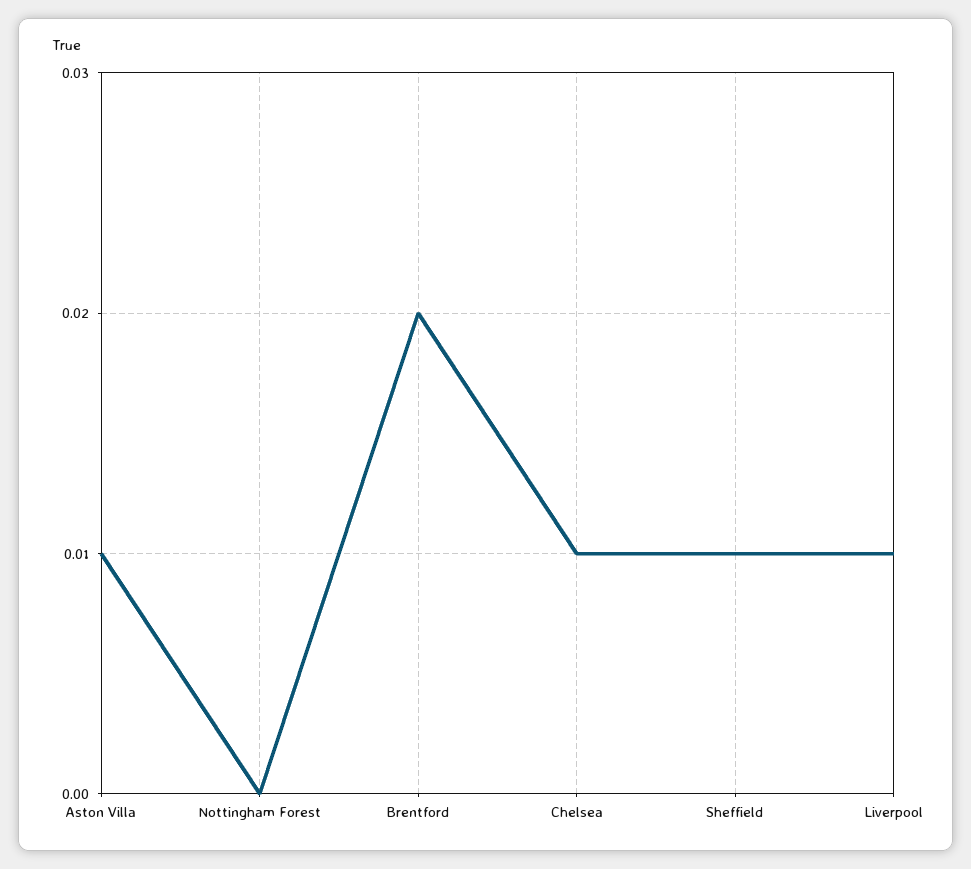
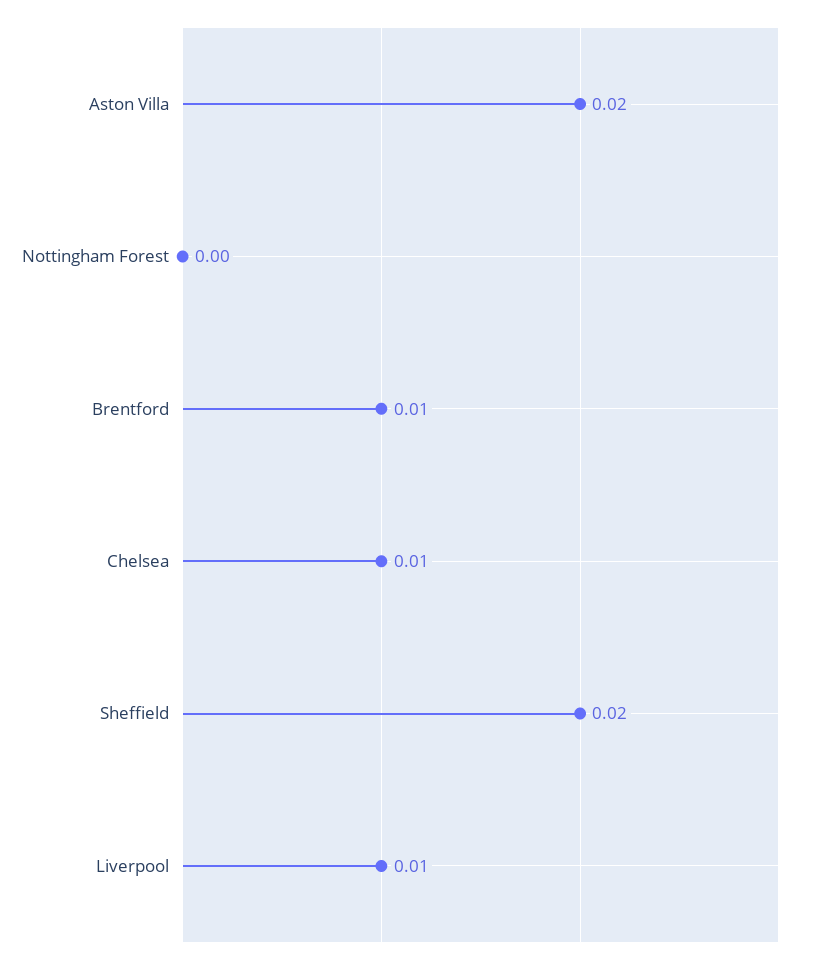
  {
-   "Aston Villa": 0.01,
+   "Aston Villa": 0.02,
    "Nottingham Forest": 0,
-   "Brentford": 0.02,
+   "Brentford": 0.01,
    "Chelsea": 0.01,
-   "Sheffield": 0.01,
+   "Sheffield": 0.02,
    "Liverpool": 0.01
  }

